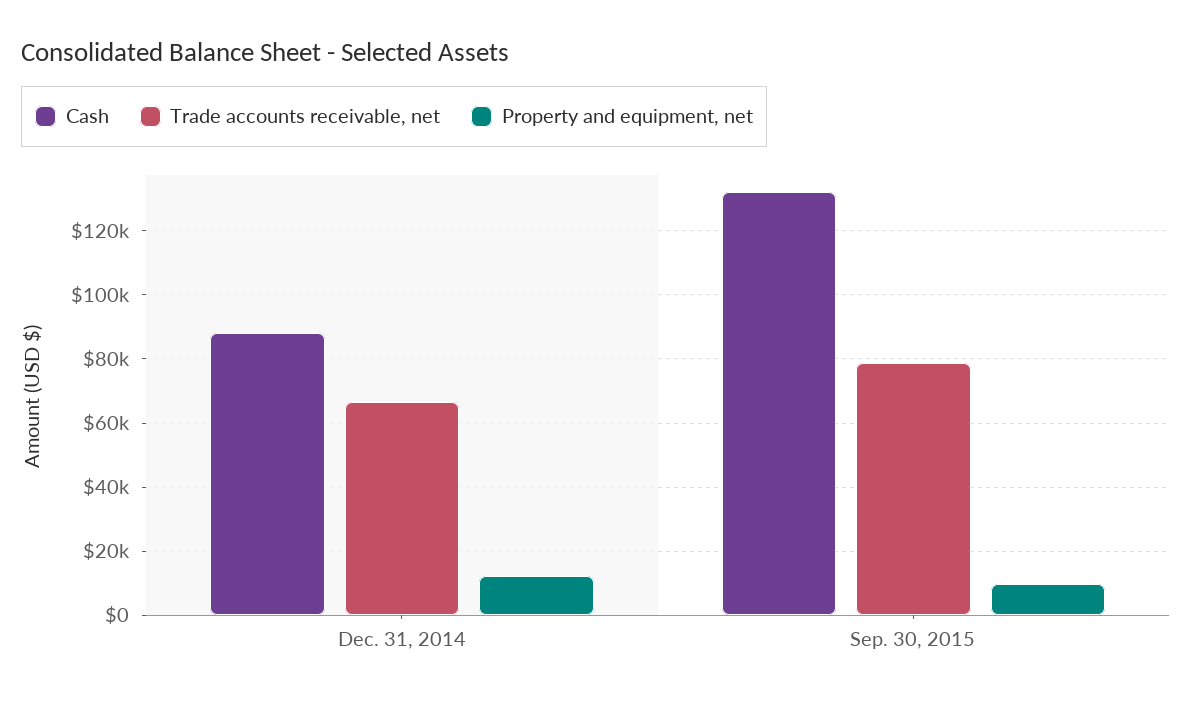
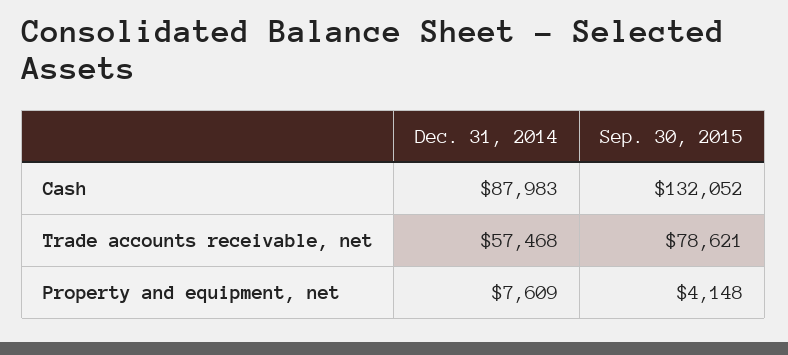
  {
    "Cash": {
      "Dec. 31, 2014": 87983,
      "Sep. 30, 2015": 132052
    },
    "Trade accounts receivable, net": {
-     "Dec. 31, 2014": 66000,
+     "Dec. 31, 2014": 57468,
      "Sep. 30, 2015": 78621
    },
    "Property and equipment, net": {
-     "Dec. 31, 2014": 12000,
+     "Dec. 31, 2014": 7609,
-     "Sep. 30, 2015": 10000
+     "Sep. 30, 2015": 4148
    }
  }

